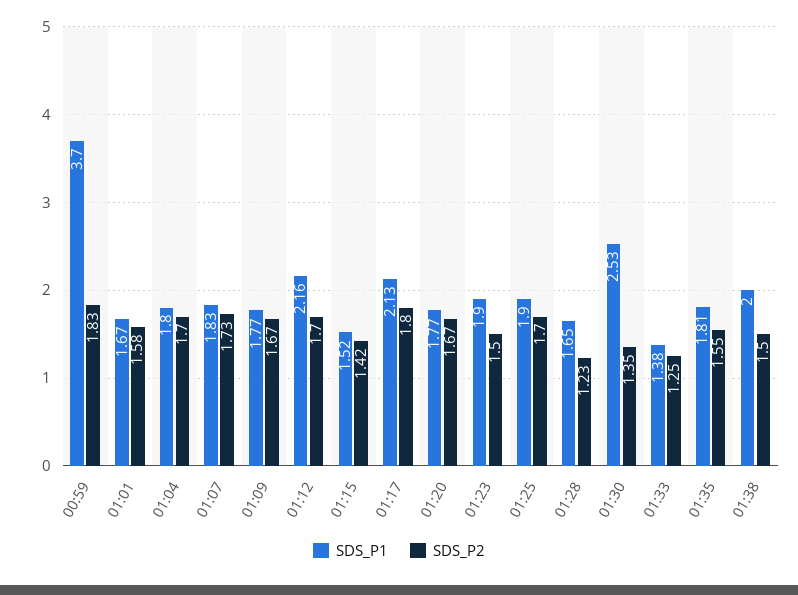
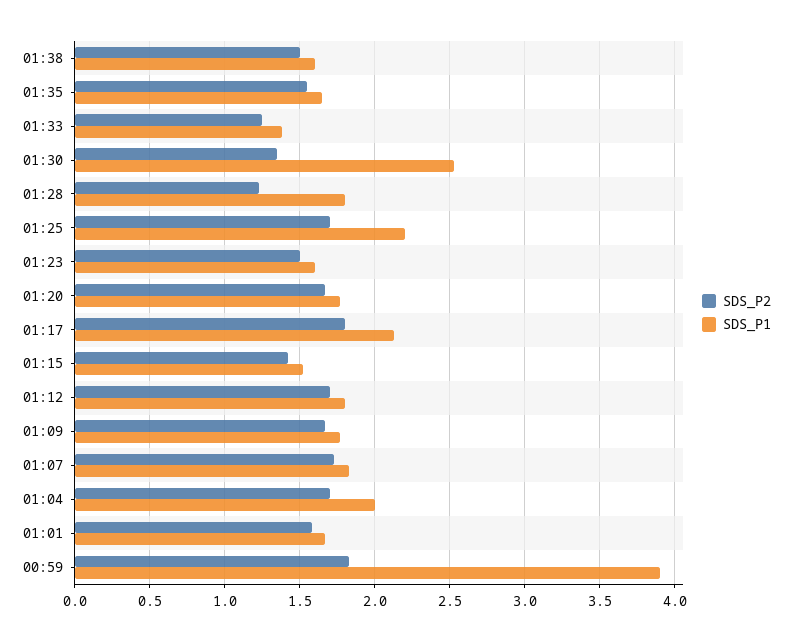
  {
    "SDS_P1": {
-     "00:59": 3.7,
+     "00:59": 3.9,
      "01:01": 1.67,
-     "01:04": 1.8,
+     "01:04": 2,
      "01:07": 1.83,
      "01:09": 1.77,
-     "01:12": 2.16,
+     "01:12": 1.8,
      "01:15": 1.52,
      "01:17": 2.13,
      "01:20": 1.77,
-     "01:23": 1.9,
+     "01:23": 1.6,
-     "01:25": 1.9,
+     "01:25": 2.2,
-     "01:28": 1.65,
+     "01:28": 1.8,
      "01:30": 2.53,
      "01:33": 1.38,
-     "01:35": 1.81,
+     "01:35": 1.65,
-     "01:38": 2
+     "01:38": 1.6
    },
    "SDS_P2": {
      "00:59": 1.83,
      "01:01": 1.58,
      "01:04": 1.7,
      "01:07": 1.73,
      "01:09": 1.67,
      "01:12": 1.7,
      "01:15": 1.42,
      "01:17": 1.8,
      "01:20": 1.67,
      "01:23": 1.5,
      "01:25": 1.7,
      "01:28": 1.23,
      "01:30": 1.35,
      "01:33": 1.25,
      "01:35": 1.55,
      "01:38": 1.5
    }
  }

